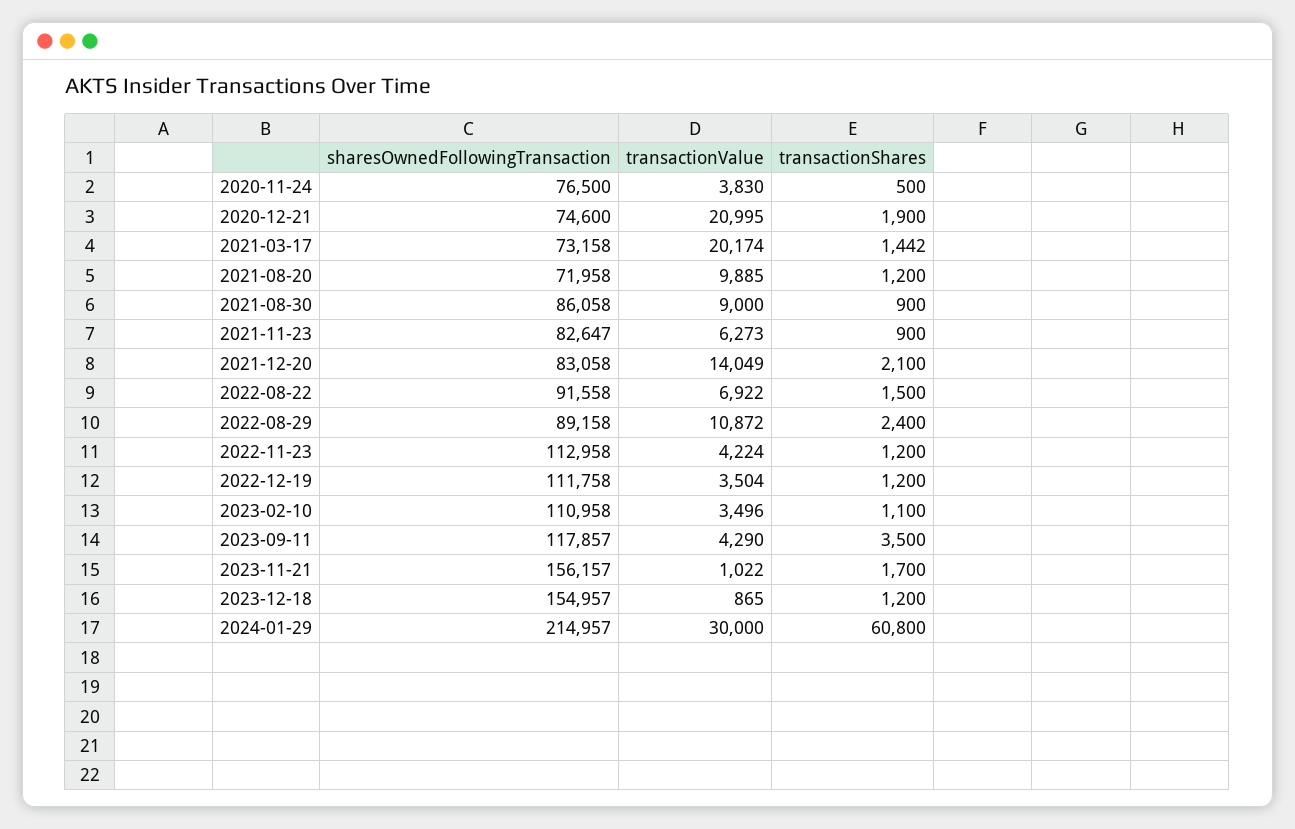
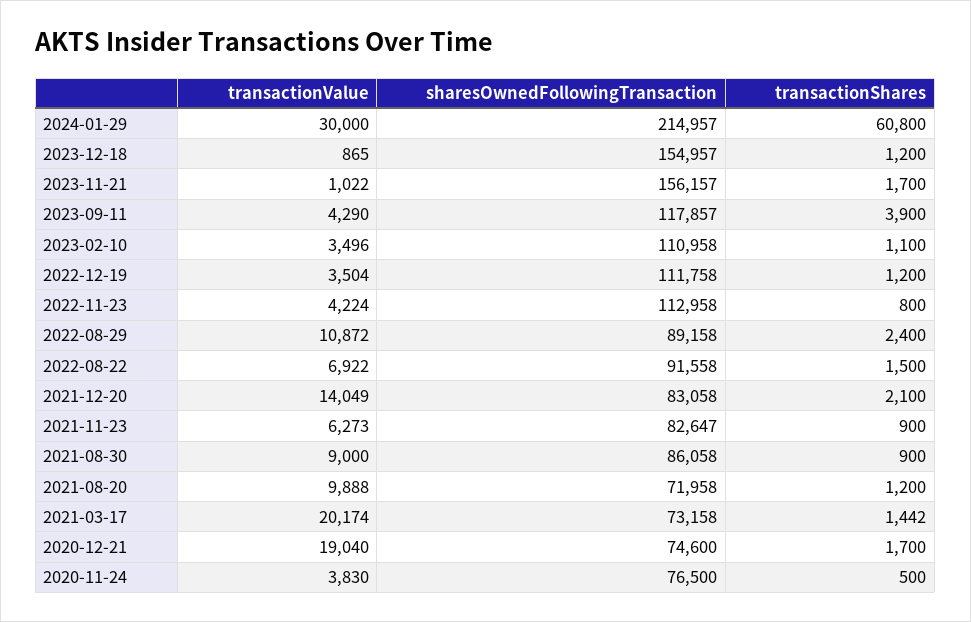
  {
    "sharesOwnedFollowingTransaction": {
      "2020-11-24": 76500,
      "2020-12-21": 74600,
      "2021-03-17": 73158,
      "2021-08-20": 71958,
      "2021-08-30": 86058,
      "2021-11-23": 82647,
      "2021-12-20": 83058,
      "2022-08-22": 91558,
      "2022-08-29": 89158,
      "2022-11-23": 112958,
      "2022-12-19": 111758,
      "2023-02-10": 110958,
      "2023-09-11": 117857,
      "2023-11-21": 156157,
      "2023-12-18": 154957,
      "2024-01-29": 214957
    },
    "transactionValue": {
      "2020-11-24": 3830,
-     "2020-12-21": 20995,
+     "2020-12-21": 19040,
      "2021-03-17": 20174,
-     "2021-08-20": 9885,
+     "2021-08-20": 9888,
      "2021-08-30": 9000,
      "2021-11-23": 6273,
      "2021-12-20": 14049,
      "2022-08-22": 6922,
      "2022-08-29": 10872,
      "2022-11-23": 4224,
      "2022-12-19": 3504,
      "2023-02-10": 3496,
      "2023-09-11": 4290,
      "2023-11-21": 1022,
      "2023-12-18": 865,
      "2024-01-29": 30000
    },
    "transactionShares": {
      "2020-11-24": 500,
-     "2020-12-21": 1900,
+     "2020-12-21": 1700,
      "2021-03-17": 1442,
      "2021-08-20": 1200,
      "2021-08-30": 900,
      "2021-11-23": 900,
      "2021-12-20": 2100,
      "2022-08-22": 1500,
      "2022-08-29": 2400,
-     "2022-11-23": 1200,
+     "2022-11-23": 800,
      "2022-12-19": 1200,
      "2023-02-10": 1100,
-     "2023-09-11": 3500,
+     "2023-09-11": 3900,
      "2023-11-21": 1700,
      "2023-12-18": 1200,
      "2024-01-29": 60800
    }
  }

